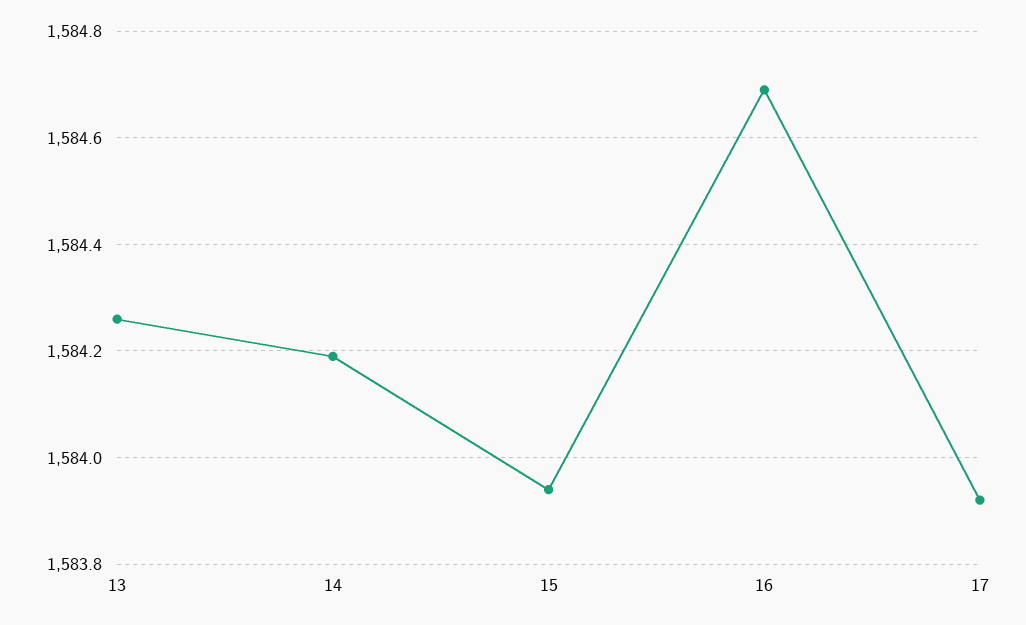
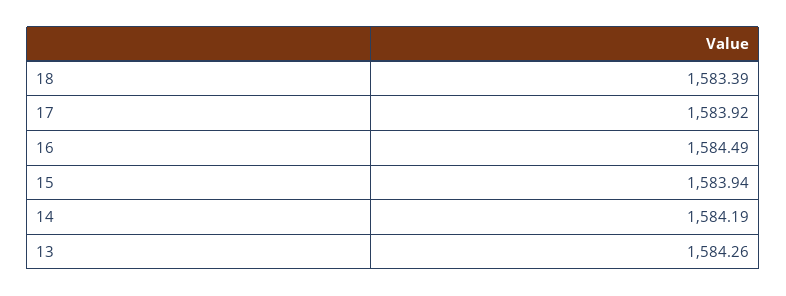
  {
    "13": 1584.26,
    "14": 1584.19,
    "15": 1583.94,
-   "16": 1584.7,
+   "16": 1584.49,
-   "17": 1583.92
+   "17": 1583.92,
+   "18": 1583.39
  }

